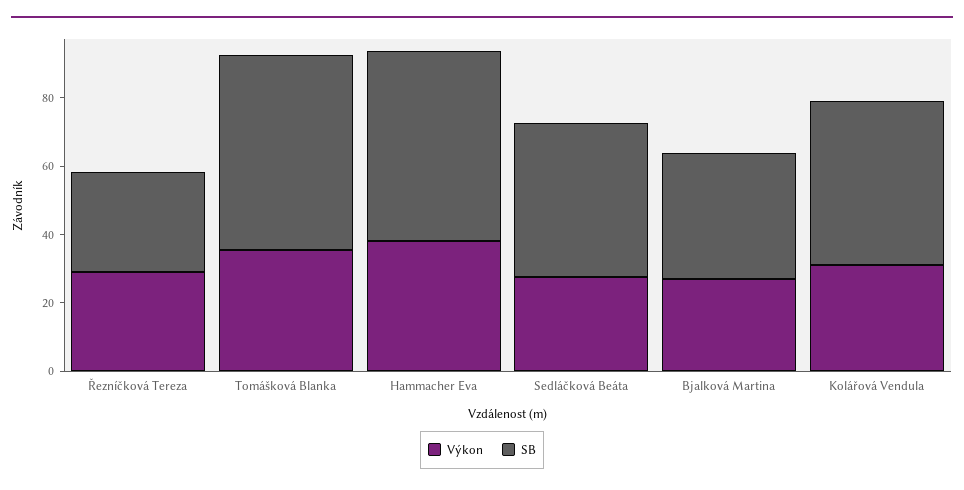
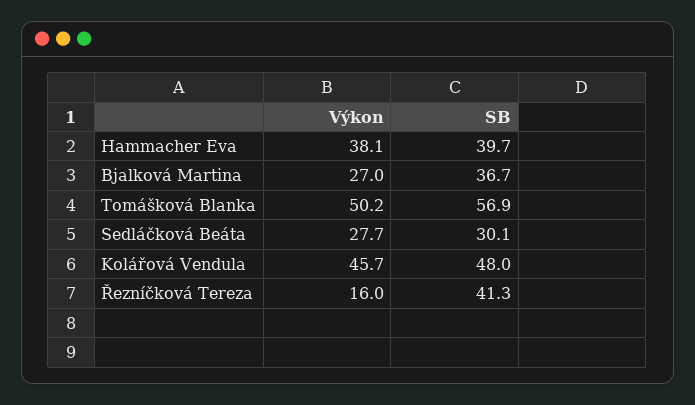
  {
    "Výkon": {
-     "Řezníčková Tereza": 30,
+     "Řezníčková Tereza": 16,
-     "Tomášková Blanka": 35,
+     "Tomášková Blanka": 50.2,
      "Hammacher Eva": 38.1,
      "Sedláčková Beáta": 27.7,
      "Bjalková Martina": 27,
-     "Kolářová Vendula": 30
+     "Kolářová Vendula": 45.7
    },
    "SB": {
-     "Řezníčková Tereza": 30,
+     "Řezníčková Tereza": 41.3,
      "Tomášková Blanka": 56.9,
-     "Hammacher Eva": 55,
+     "Hammacher Eva": 39.7,
-     "Sedláčková Beáta": 45,
+     "Sedláčková Beáta": 30.1,
      "Bjalková Martina": 36.7,
      "Kolářová Vendula": 48
    }
  }

